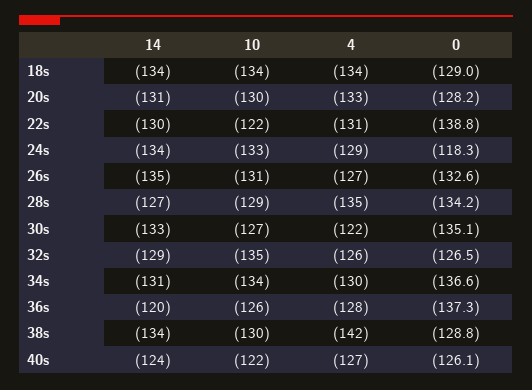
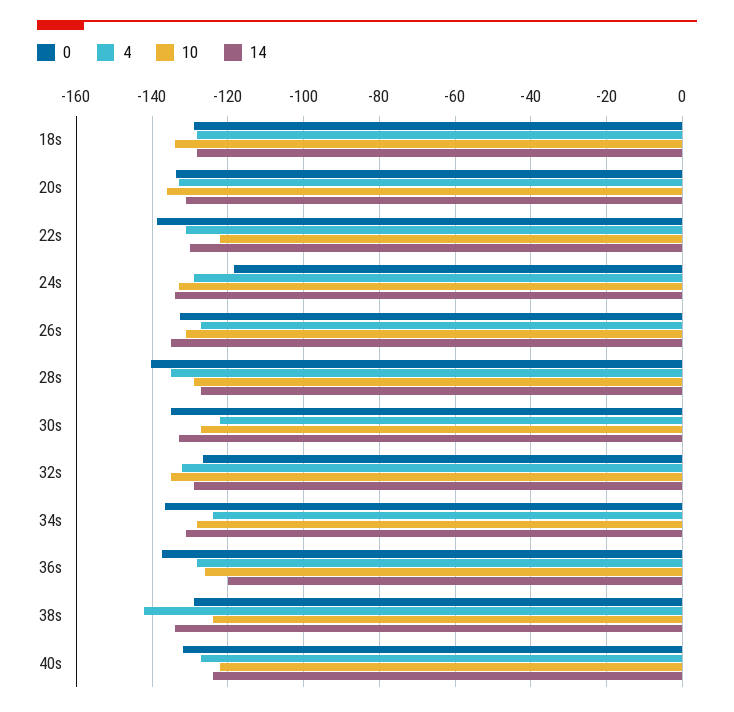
  {
    "14": {
-     "18s": -134,
+     "18s": -128,
      "20s": -131,
      "22s": -130,
      "24s": -134,
      "26s": -135,
      "28s": -127,
      "30s": -133,
      "32s": -129,
      "34s": -131,
      "36s": -120,
      "38s": -134,
      "40s": -124
    },
    "10": {
      "18s": -134,
-     "20s": -130,
+     "20s": -136,
      "22s": -122,
      "24s": -133,
      "26s": -131,
      "28s": -129,
      "30s": -127,
      "32s": -135,
-     "34s": -134,
+     "34s": -128,
      "36s": -126,
-     "38s": -130,
+     "38s": -124,
      "40s": -122
    },
    "4": {
-     "18s": -134,
+     "18s": -128,
      "20s": -133,
      "22s": -131,
      "24s": -129,
      "26s": -127,
      "28s": -135,
      "30s": -122,
-     "32s": -126,
+     "32s": -132,
-     "34s": -130,
+     "34s": -124,
      "36s": -128,
      "38s": -142,
      "40s": -127
    },
    "0": {
      "18s": -129,
-     "20s": -128.2,
+     "20s": -134,
      "22s": -138.8,
      "24s": -118.3,
      "26s": -132.6,
-     "28s": -134.2,
+     "28s": -140,
      "30s": -135.1,
      "32s": -126.5,
      "34s": -136.6,
      "36s": -137.3,
      "38s": -128.8,
-     "40s": -126.1
+     "40s": -132
    }
  }

